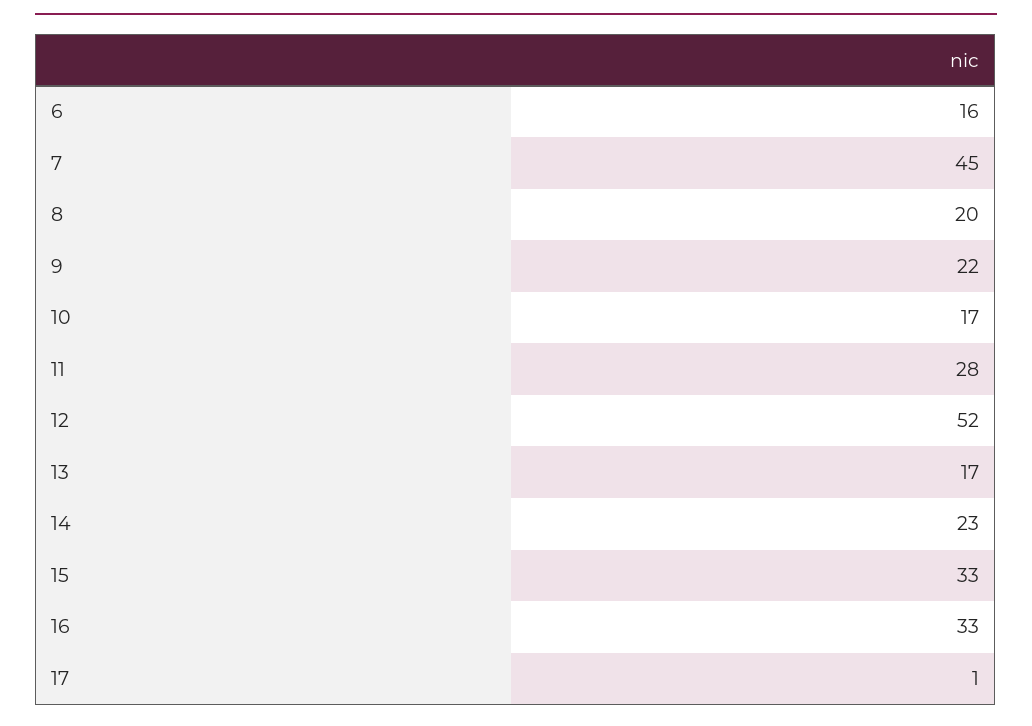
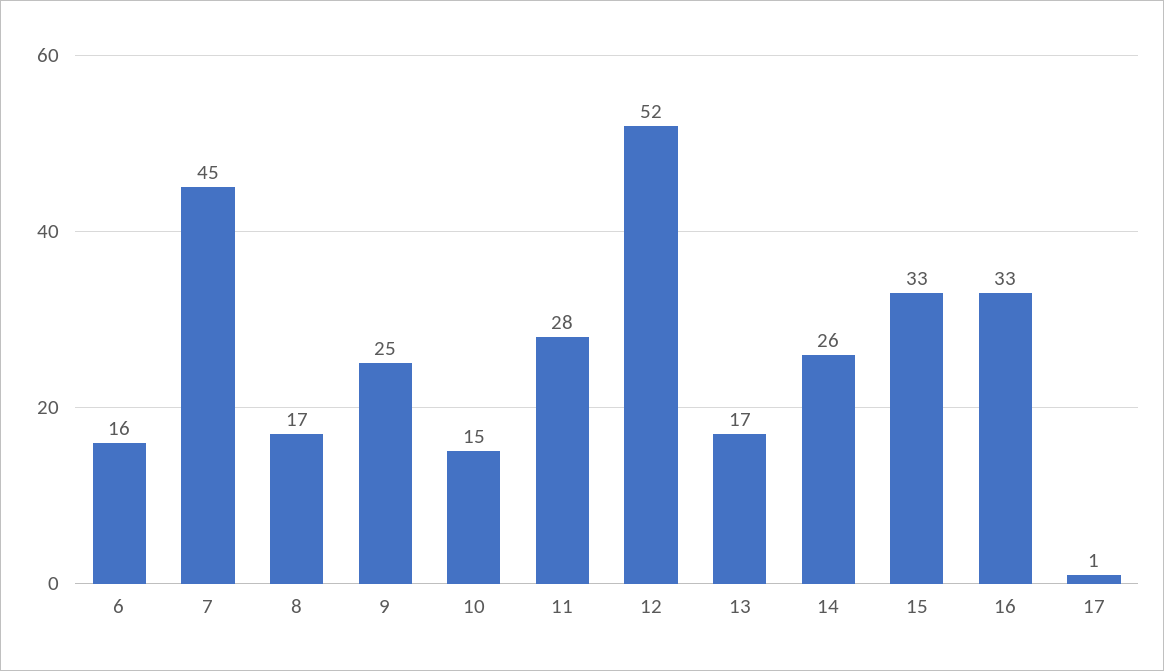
  {
    "6": 16,
    "7": 45,
-   "8": 20,
+   "8": 17,
-   "9": 22,
+   "9": 25,
-   "10": 17,
+   "10": 15,
    "11": 28,
    "12": 52,
    "13": 17,
-   "14": 23,
+   "14": 26,
    "15": 33,
    "16": 33,
    "17": 1
  }

